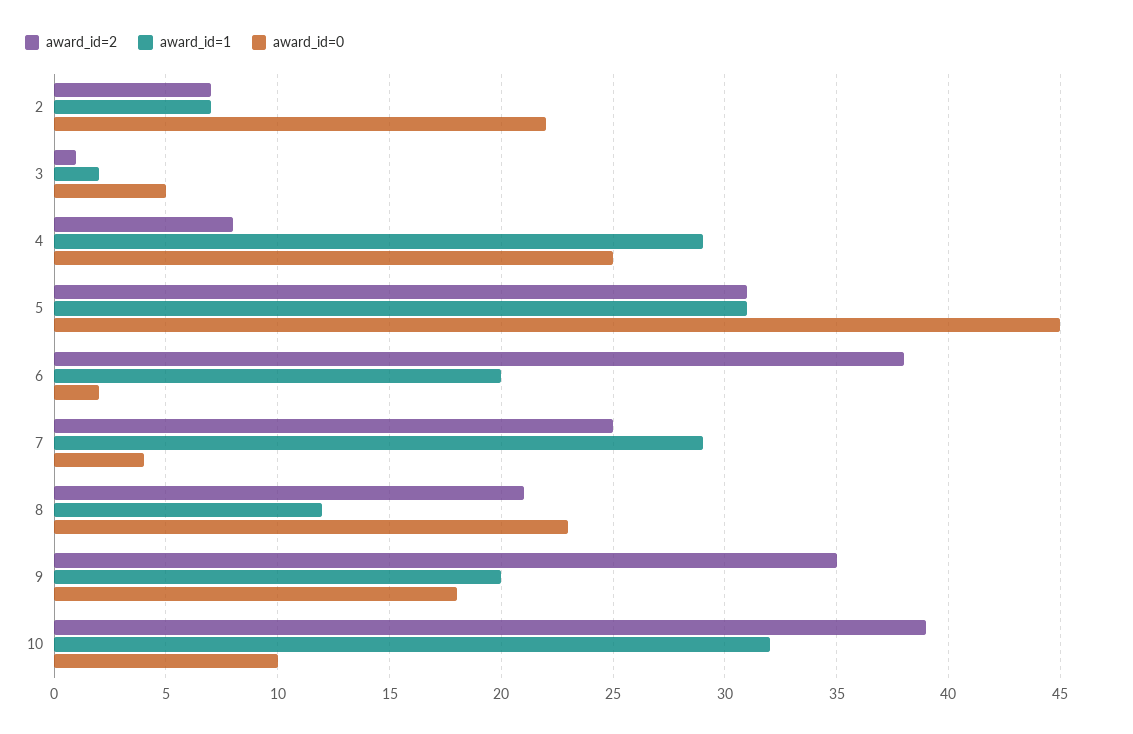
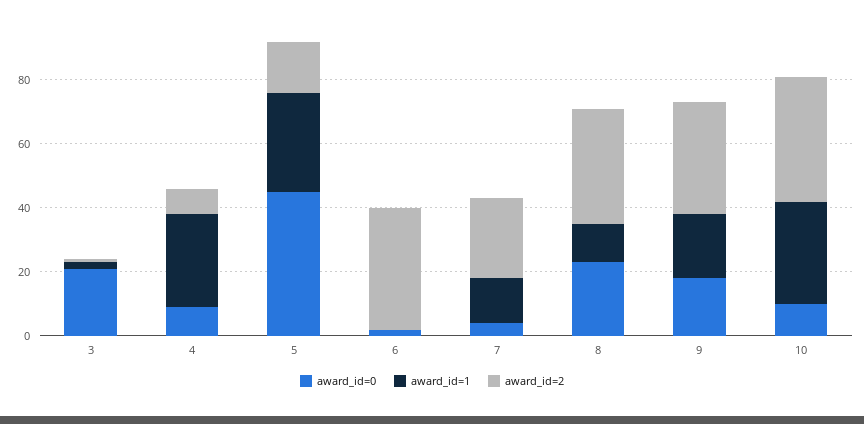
  {
    "award_id=2": {
-     "2": 7,
      "3": 1,
      "4": 8,
-     "5": 31,
+     "5": 15,
      "6": 38,
      "7": 25,
-     "8": 21,
+     "8": 35,
      "9": 35,
      "10": 39
    },
    "award_id=1": {
-     "2": 7,
      "3": 2,
      "4": 29,
      "5": 31,
-     "6": 20,
+     "6": 0,
-     "7": 29,
+     "7": 15,
      "8": 12,
      "9": 20,
      "10": 32
    },
    "award_id=0": {
-     "2": 22,
-     "3": 5,
+     "3": 20,
-     "4": 25,
+     "4": 10,
      "5": 45,
      "6": 2,
      "7": 4,
      "8": 23,
      "9": 18,
      "10": 10
    }
  }

